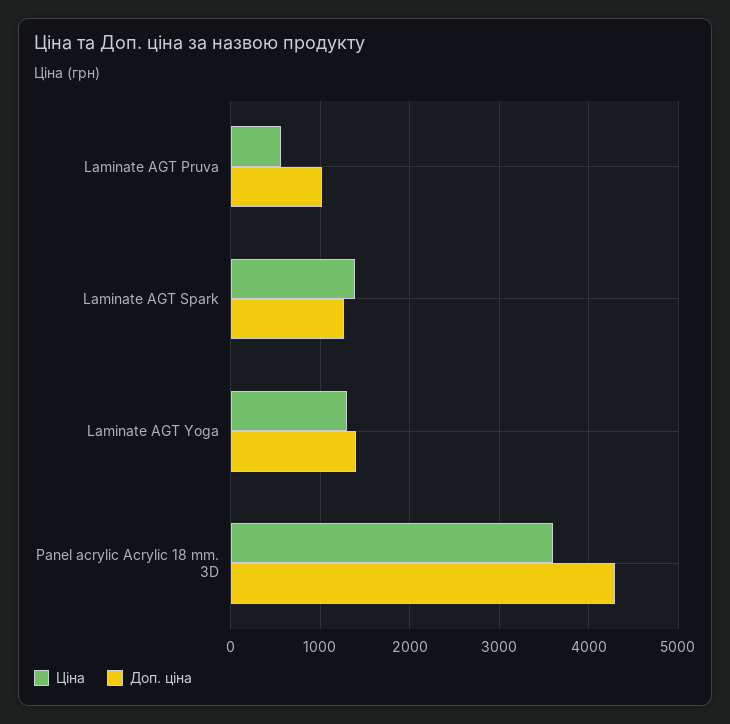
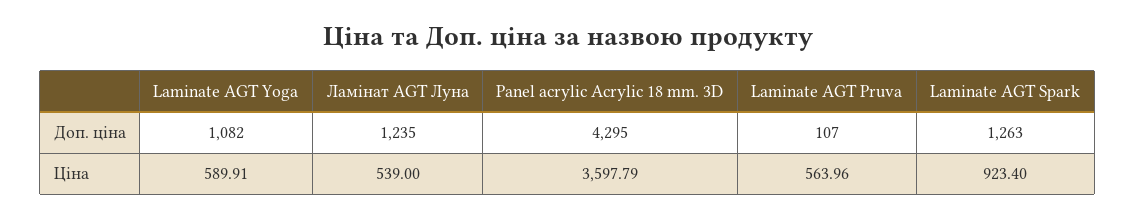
  {
    "Ціна": {
      "Laminate AGT Pruva": 563.96,
-     "Laminate AGT Spark": 1400,
+     "Laminate AGT Spark": 923.4,
-     "Laminate AGT Yoga": 1300,
+     "Laminate AGT Yoga": 589.91,
-     "Panel acrylic Acrylic 18 mm. 3D": 3597.79
+     "Panel acrylic Acrylic 18 mm. 3D": 3597.79,
+     "Ламінат AGT Луна": 539
    },
    "Доп. ціна": {
-     "Laminate AGT Pruva": 1000,
+     "Laminate AGT Pruva": 107,
      "Laminate AGT Spark": 1263,
-     "Laminate AGT Yoga": 1400,
+     "Laminate AGT Yoga": 1082,
-     "Panel acrylic Acrylic 18 mm. 3D": 4295
+     "Panel acrylic Acrylic 18 mm. 3D": 4295,
+     "Ламінат AGT Луна": 1235
    }
  }

